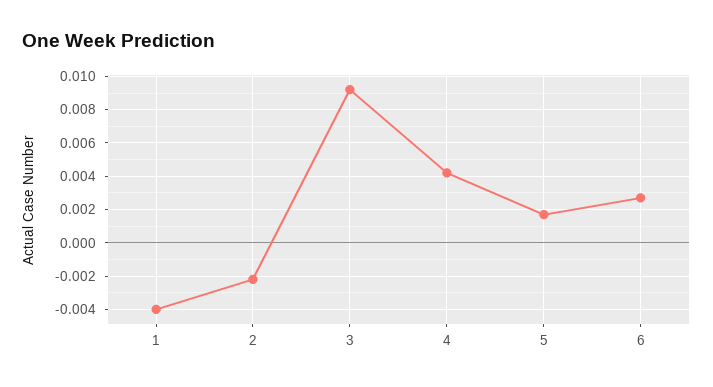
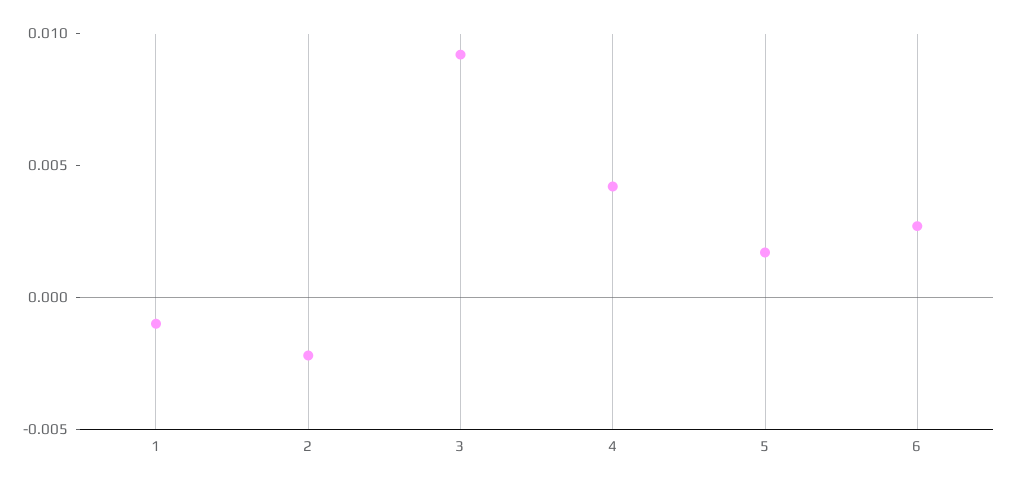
  {
-   "1": -0.004,
+   "1": -0.001,
    "2": -0.002,
    "3": 0.009,
    "4": 0.004,
    "5": 0.0015,
    "6": 0.0025
  }

